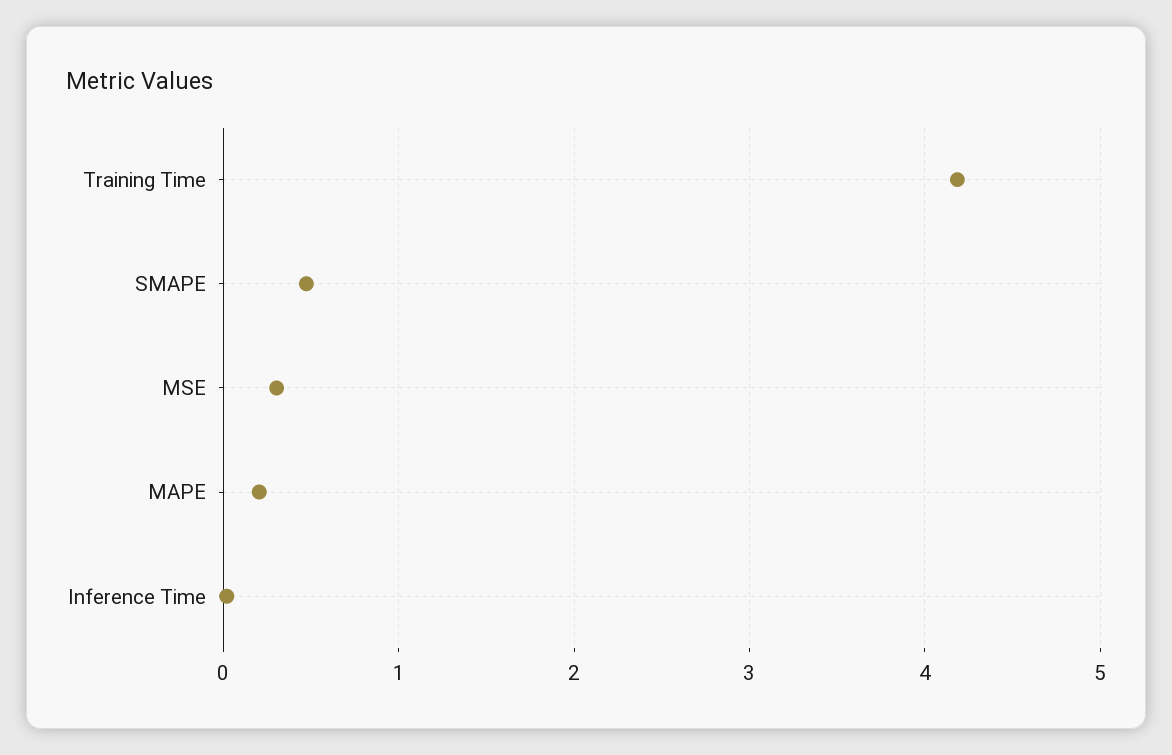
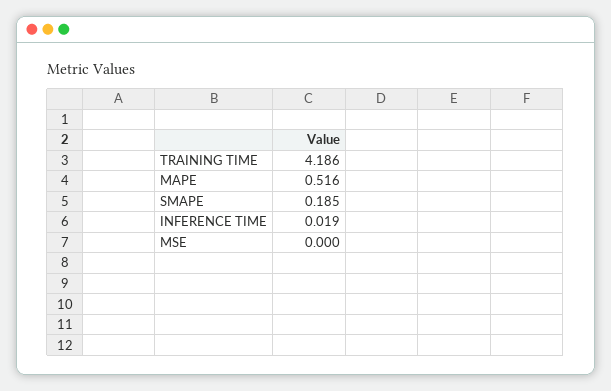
  {
    "Training Time": 4.186,
-   "SMAPE": 0.5,
+   "SMAPE": 0.185,
-   "MSE": 0.3,
+   "MSE": 0,
-   "MAPE": 0.2,
+   "MAPE": 0.516,
    "Inference Time": 0.019
  }

